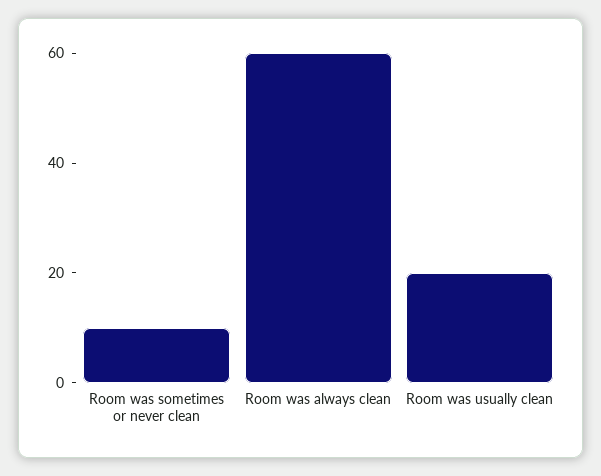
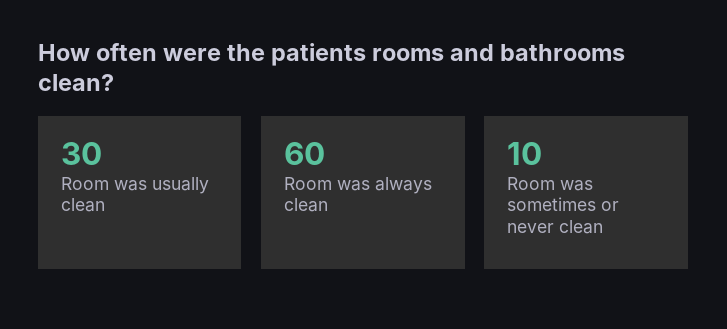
  {
    "Room was sometimes or never clean": 10,
    "Room was always clean": 60,
-   "Room was usually clean": 20
+   "Room was usually clean": 30
  }

